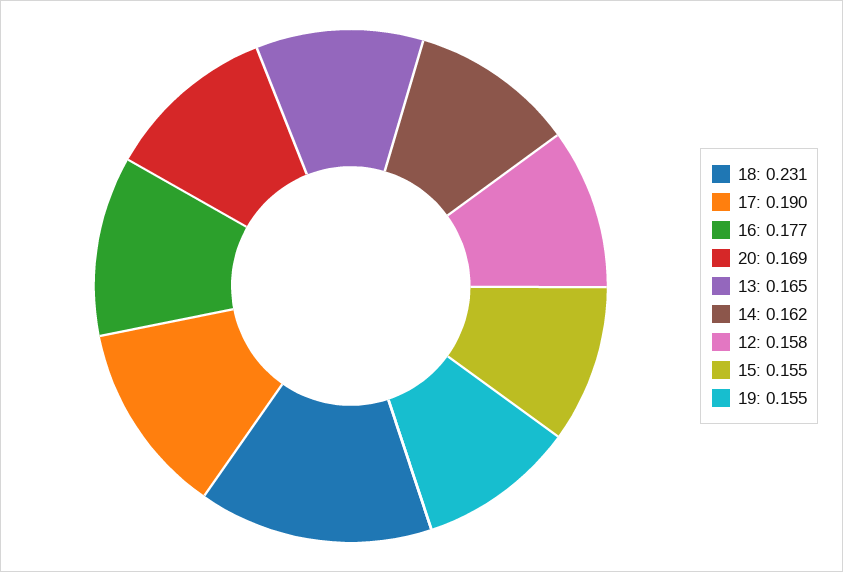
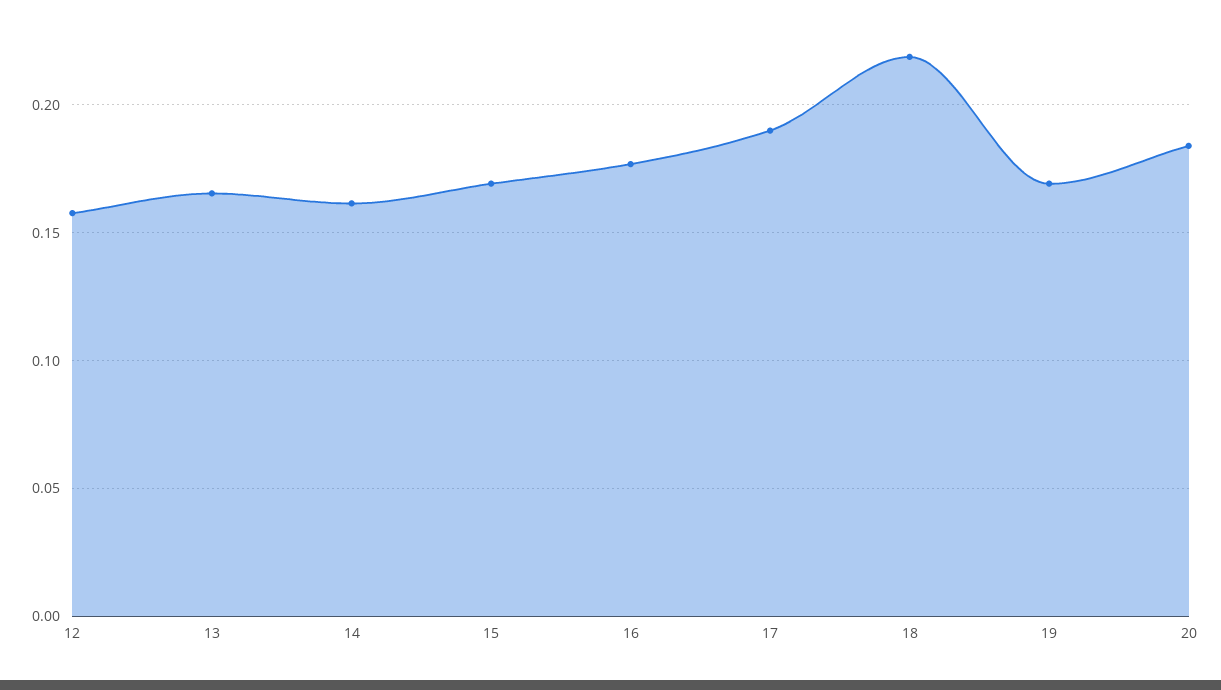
  {
-   "18": 0.231,
+   "18": 0.22,
    "17": 0.19,
    "16": 0.177,
-   "20": 0.169,
+   "20": 0.185,
    "13": 0.165,
    "14": 0.162,
    "12": 0.158,
-   "15": 0.155,
+   "15": 0.17,
-   "19": 0.155
+   "19": 0.17
  }

